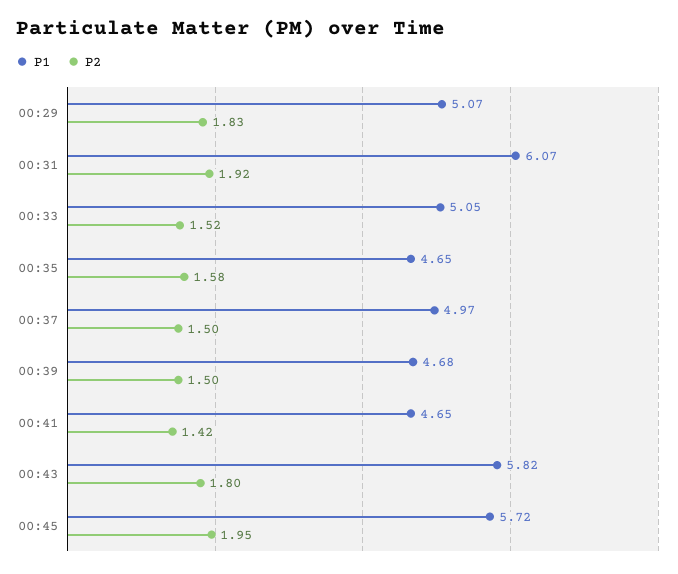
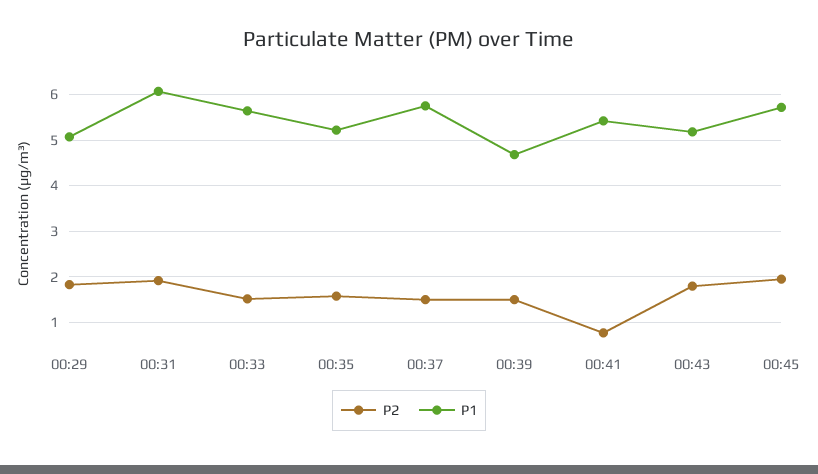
  {
    "P1": {
      "00:29": 5.07,
      "00:31": 6.07,
-     "00:33": 5.05,
+     "00:33": 5.6,
-     "00:35": 4.65,
+     "00:35": 5.2,
-     "00:37": 4.97,
+     "00:37": 5.8,
      "00:39": 4.68,
-     "00:41": 4.65,
+     "00:41": 5.4,
-     "00:43": 5.82,
+     "00:43": 5.2,
      "00:45": 5.72
    },
    "P2": {
      "00:29": 1.83,
      "00:31": 1.92,
      "00:33": 1.52,
      "00:35": 1.58,
      "00:37": 1.5,
      "00:39": 1.5,
-     "00:41": 1.42,
+     "00:41": 0.8,
      "00:43": 1.8,
      "00:45": 1.95
    }
  }

